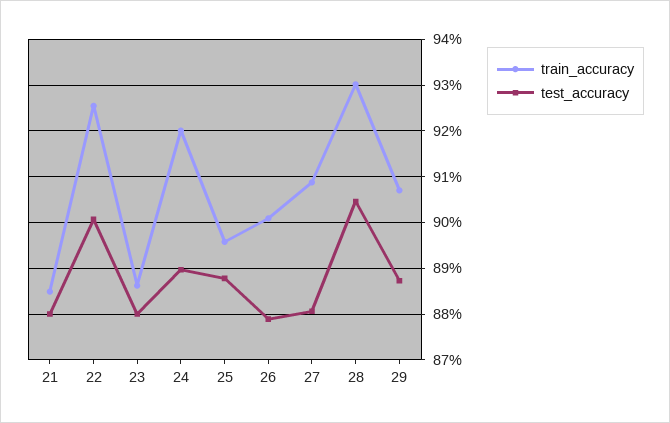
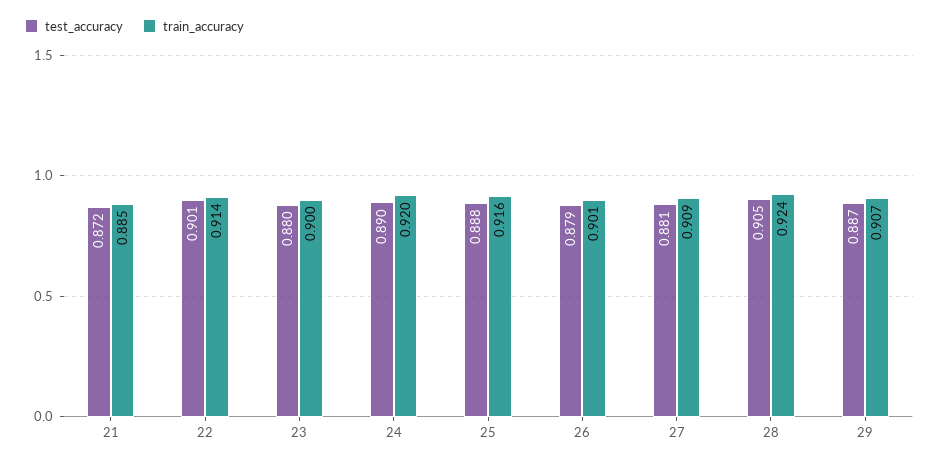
  {
    "train_accuracy": {
      "21": 0.885,
-     "22": 0.926,
+     "22": 0.914,
-     "23": 0.886,
+     "23": 0.9,
      "24": 0.92,
-     "25": 0.896,
+     "25": 0.916,
      "26": 0.901,
      "27": 0.909,
-     "28": 0.93,
+     "28": 0.924,
      "29": 0.907
    },
    "test_accuracy": {
-     "21": 0.88,
+     "21": 0.872,
      "22": 0.901,
      "23": 0.88,
      "24": 0.89,
      "25": 0.888,
      "26": 0.879,
      "27": 0.881,
      "28": 0.905,
      "29": 0.887
    }
  }

